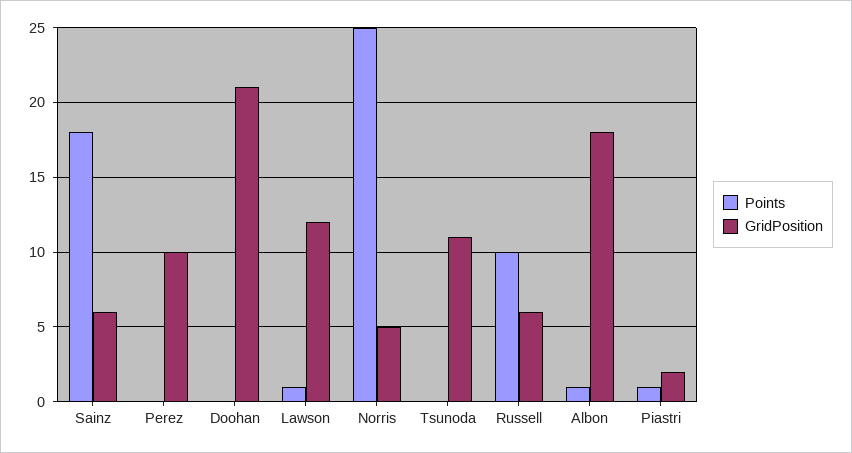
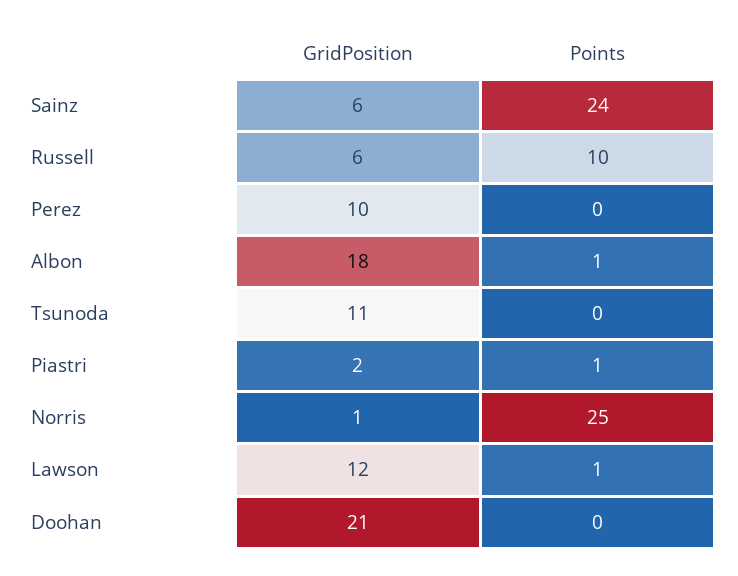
  {
    "Points": {
-     "Sainz": 18,
+     "Sainz": 24,
      "Perez": 0,
      "Doohan": 0,
      "Lawson": 1,
      "Norris": 25,
      "Tsunoda": 0,
      "Russell": 10,
      "Albon": 1,
      "Piastri": 1
    },
    "GridPosition": {
      "Sainz": 6,
      "Perez": 10,
      "Doohan": 21,
      "Lawson": 12,
-     "Norris": 5,
+     "Norris": 1,
      "Tsunoda": 11,
      "Russell": 6,
      "Albon": 18,
      "Piastri": 2
    }
  }

